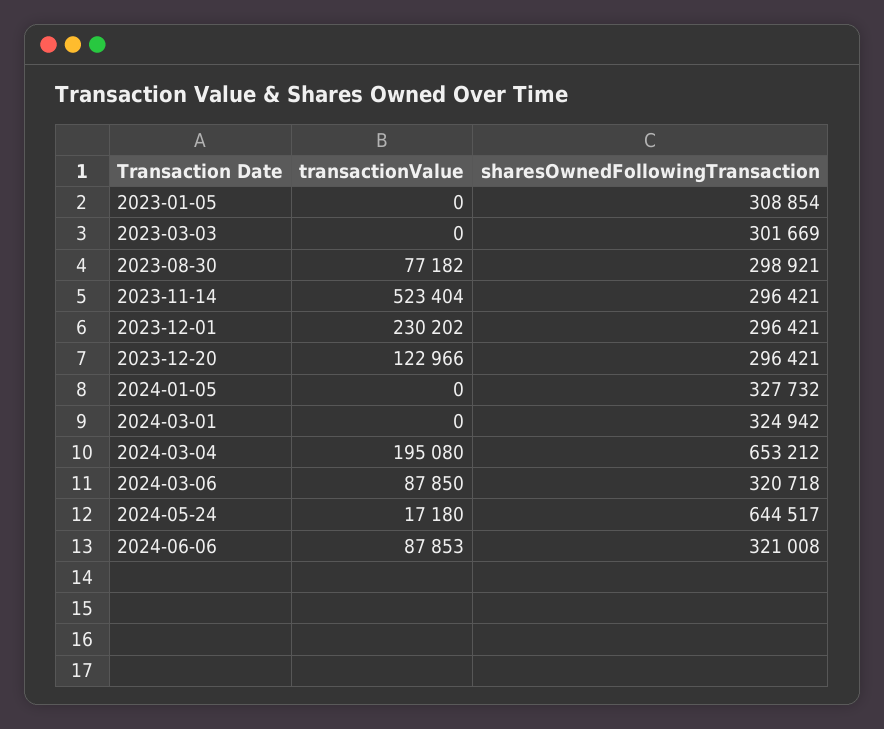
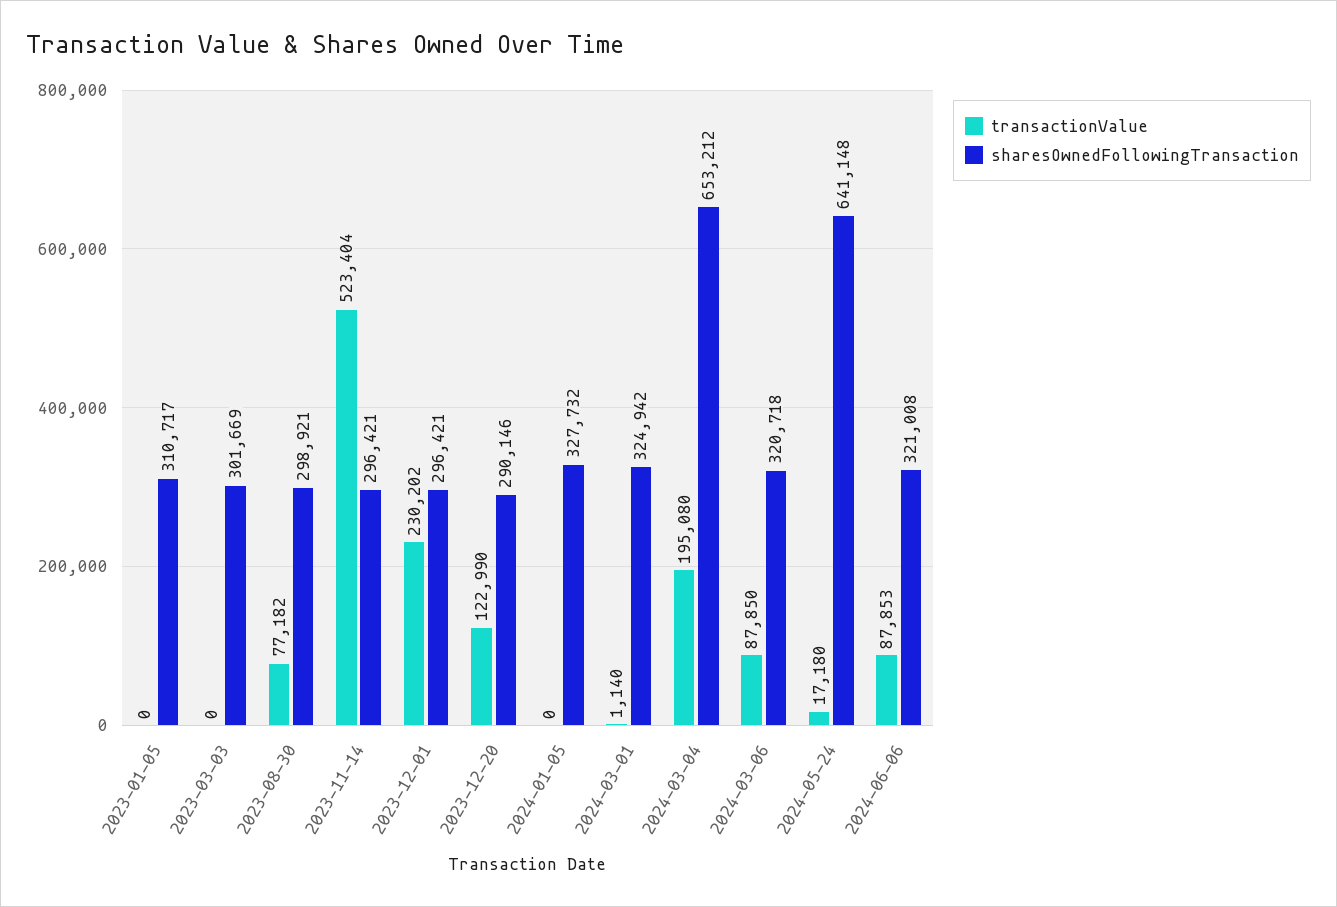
  {
    "transactionValue": {
      "2023-01-05": 0,
      "2023-03-03": 0,
      "2023-08-30": 77182,
      "2023-11-14": 523404,
      "2023-12-01": 230202,
-     "2023-12-20": 122966,
+     "2023-12-20": 122990,
      "2024-01-05": 0,
-     "2024-03-01": 0,
+     "2024-03-01": 1140,
      "2024-03-04": 195080,
      "2024-03-06": 87850,
      "2024-05-24": 17180,
      "2024-06-06": 87853
    },
    "sharesOwnedFollowingTransaction": {
-     "2023-01-05": 308854,
+     "2023-01-05": 310717,
      "2023-03-03": 301669,
      "2023-08-30": 298921,
      "2023-11-14": 296421,
      "2023-12-01": 296421,
-     "2023-12-20": 296421,
+     "2023-12-20": 290146,
      "2024-01-05": 327732,
      "2024-03-01": 324942,
      "2024-03-04": 653212,
      "2024-03-06": 320718,
-     "2024-05-24": 644517,
+     "2024-05-24": 641148,
      "2024-06-06": 321008
    }
  }

